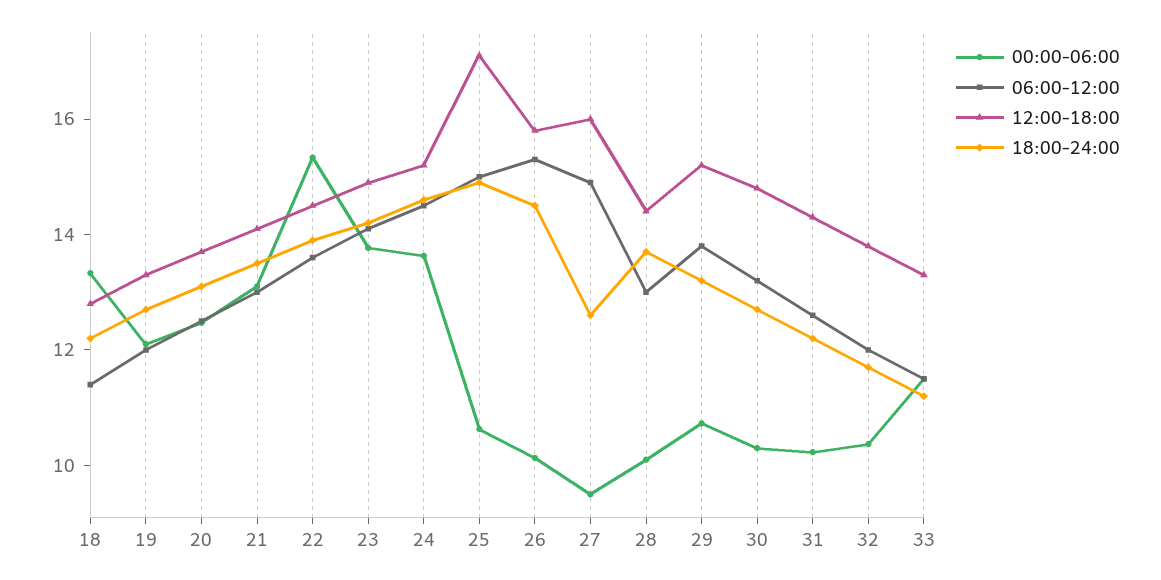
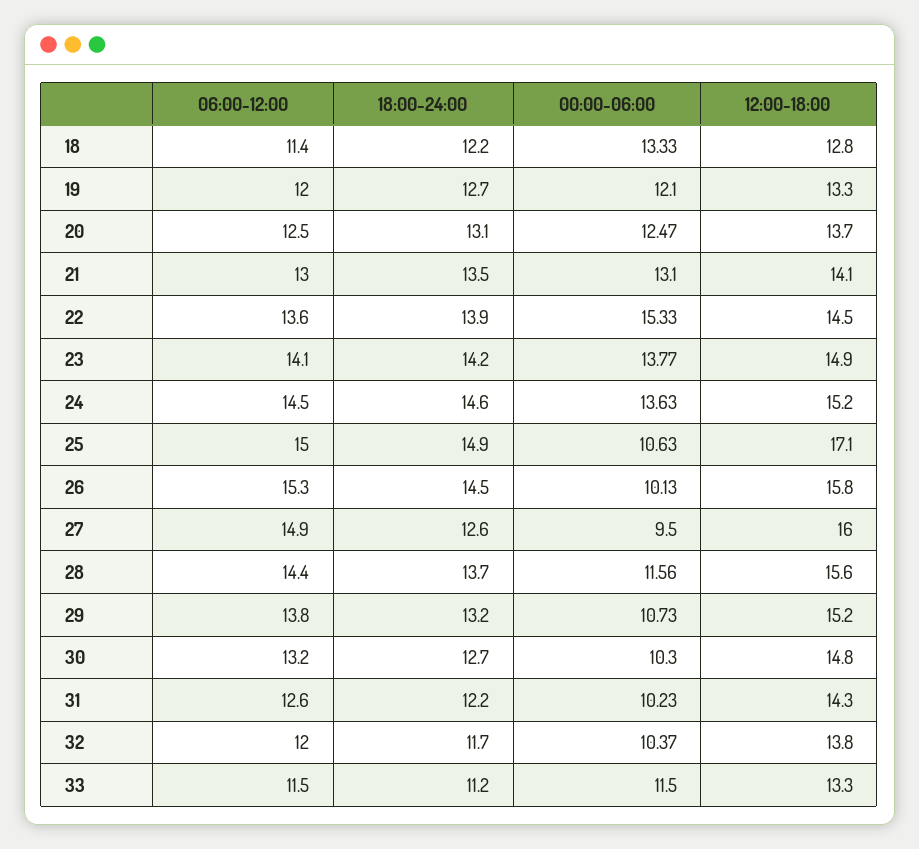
  {
    "00:00-06:00": {
      "18": 13.33,
      "19": 12.1,
      "20": 12.47,
      "21": 13.1,
      "22": 15.33,
      "23": 13.77,
      "24": 13.63,
      "25": 10.63,
      "26": 10.13,
      "27": 9.5,
-     "28": 10,
+     "28": 11.56,
      "29": 10.73,
      "30": 10.3,
      "31": 10.23,
      "32": 10.37,
      "33": 11.5
    },
    "06:00-12:00": {
      "18": 11.4,
      "19": 12,
      "20": 12.5,
      "21": 13,
      "22": 13.6,
      "23": 14.1,
      "24": 14.5,
      "25": 15,
      "26": 15.3,
      "27": 14.9,
-     "28": 13,
+     "28": 14.4,
      "29": 13.8,
      "30": 13.2,
      "31": 12.6,
      "32": 12,
      "33": 11.5
    },
    "12:00-18:00": {
      "18": 12.8,
      "19": 13.3,
      "20": 13.7,
      "21": 14.1,
      "22": 14.5,
      "23": 14.9,
      "24": 15.2,
      "25": 17.1,
      "26": 15.8,
      "27": 16,
-     "28": 14.5,
+     "28": 15.6,
      "29": 15.2,
      "30": 14.8,
      "31": 14.3,
      "32": 13.8,
      "33": 13.3
    },
    "18:00-24:00": {
      "18": 12.2,
      "19": 12.7,
      "20": 13.1,
      "21": 13.5,
      "22": 13.9,
      "23": 14.2,
      "24": 14.6,
      "25": 14.9,
      "26": 14.5,
      "27": 12.6,
      "28": 13.7,
      "29": 13.2,
      "30": 12.7,
      "31": 12.2,
      "32": 11.7,
      "33": 11.2
    }
  }

